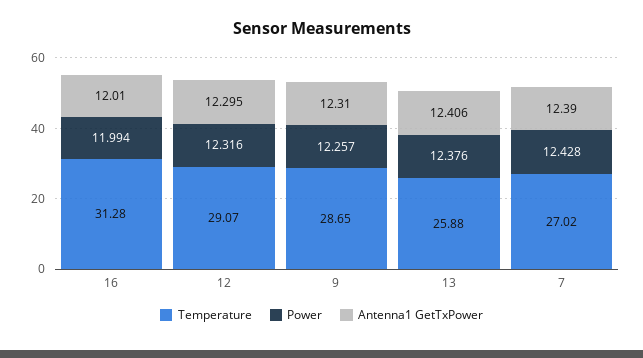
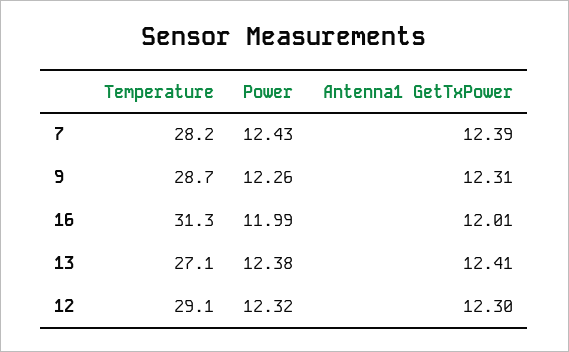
  {
    "Temperature": {
      "16": 31.28,
      "12": 29.07,
      "9": 28.65,
-     "13": 25.88,
+     "13": 27.1,
-     "7": 27.02
+     "7": 28.2
    },
    "Power": {
      "16": 11.994,
      "12": 12.316,
      "9": 12.257,
      "13": 12.376,
      "7": 12.428
    },
    "Antenna1 GetTxPower": {
      "16": 12.01,
      "12": 12.295,
      "9": 12.31,
      "13": 12.406,
      "7": 12.39
    }
  }

